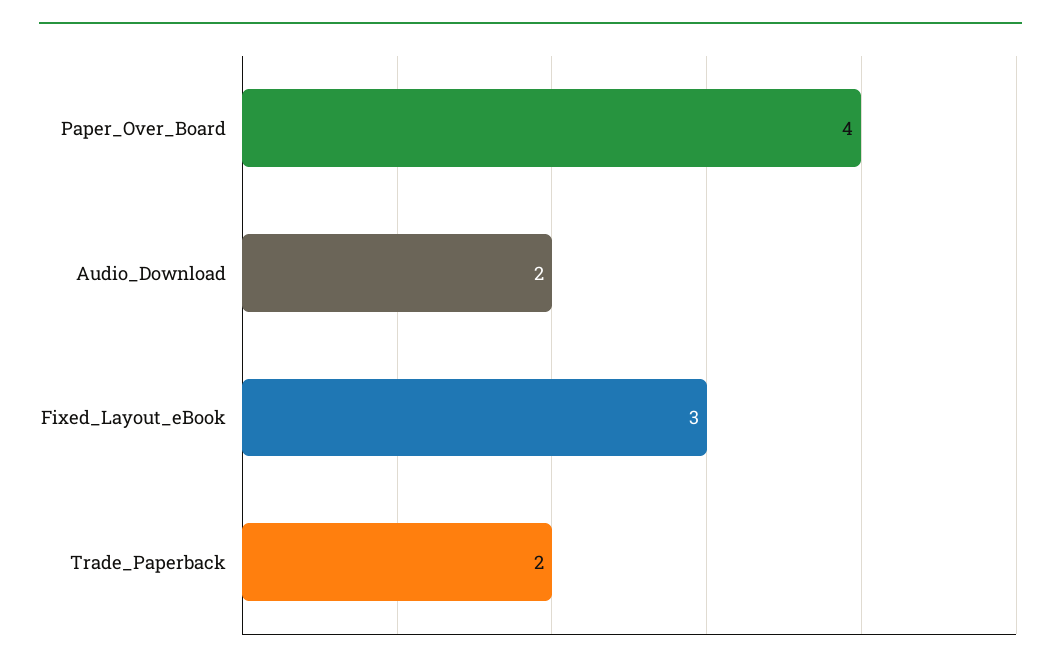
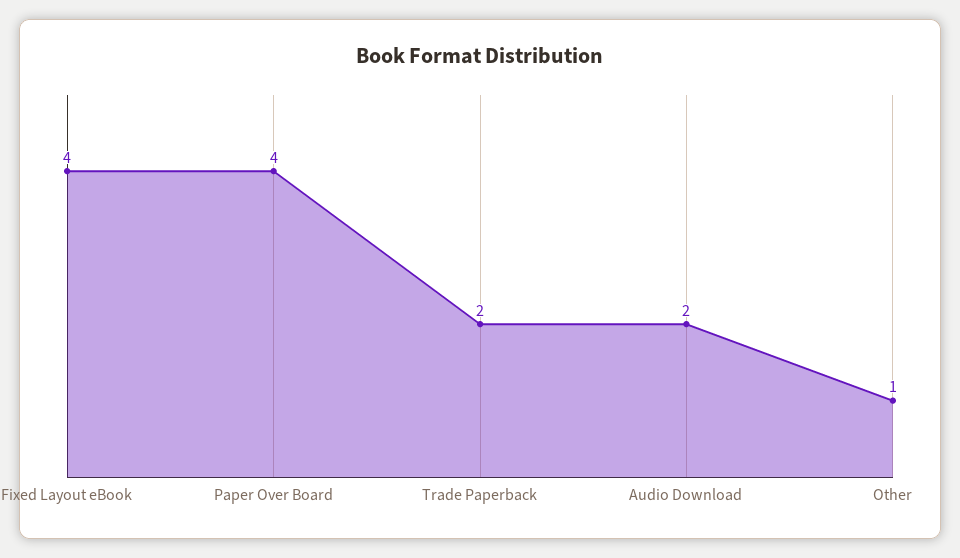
  {
    "Paper_Over_Board": 4,
    "Audio_Download": 2,
-   "Fixed_Layout_eBook": 3,
+   "Fixed_Layout_eBook": 4,
-   "Trade_Paperback": 2
+   "Trade_Paperback": 2,
+   "Other": 1
  }

